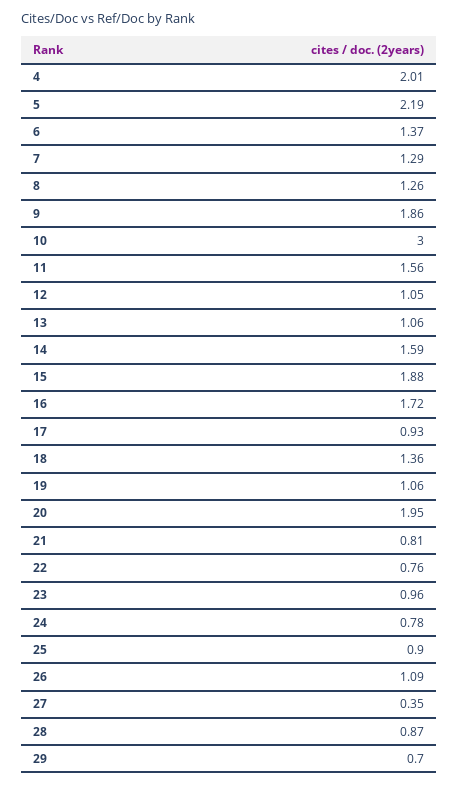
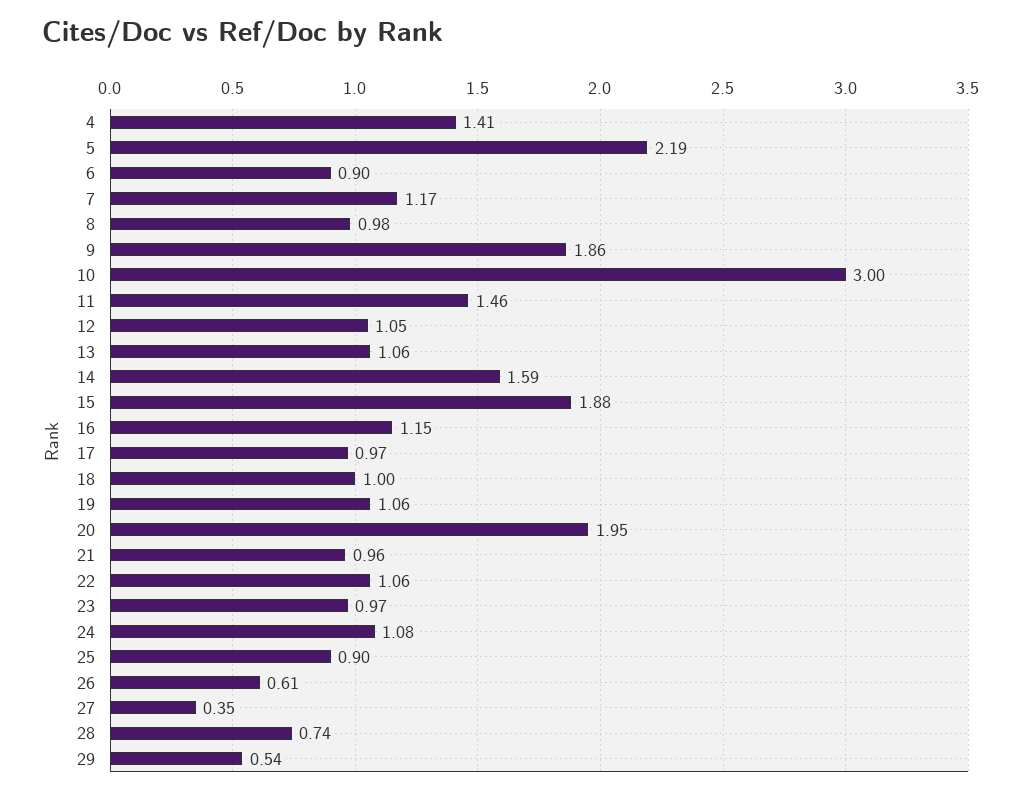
  {
-   "4": 2.01,
+   "4": 1.41,
    "5": 2.19,
-   "6": 1.37,
+   "6": 0.9,
-   "7": 1.29,
+   "7": 1.17,
-   "8": 1.26,
+   "8": 0.98,
    "9": 1.86,
    "10": 3,
-   "11": 1.56,
+   "11": 1.46,
    "12": 1.05,
    "13": 1.06,
    "14": 1.59,
    "15": 1.88,
-   "16": 1.72,
+   "16": 1.15,
-   "17": 0.93,
+   "17": 0.97,
-   "18": 1.36,
+   "18": 1,
    "19": 1.06,
    "20": 1.95,
-   "21": 0.81,
+   "21": 0.96,
-   "22": 0.76,
+   "22": 1.06,
-   "23": 0.96,
+   "23": 0.97,
-   "24": 0.78,
+   "24": 1.08,
    "25": 0.9,
-   "26": 1.09,
+   "26": 0.61,
    "27": 0.35,
-   "28": 0.87,
+   "28": 0.74,
-   "29": 0.7
+   "29": 0.54
  }

